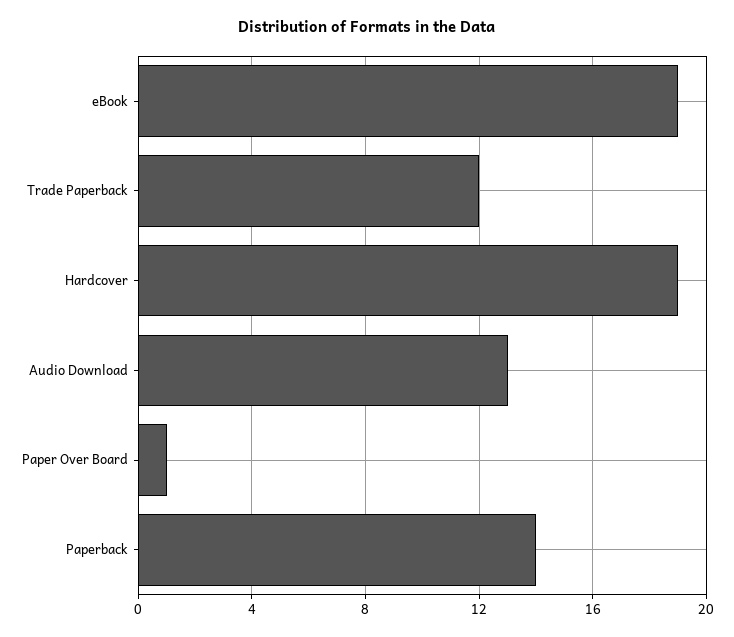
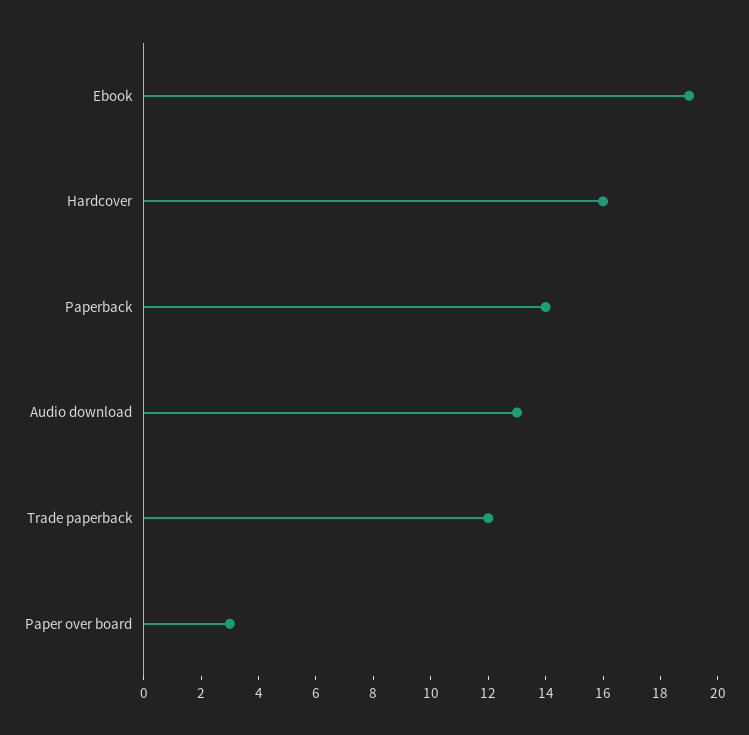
  {
    "eBook": 19,
    "Trade Paperback": 12,
-   "Hardcover": 19,
+   "Hardcover": 16,
    "Audio Download": 13,
-   "Paper Over Board": 1,
+   "Paper Over Board": 3,
    "Paperback": 14
  }

